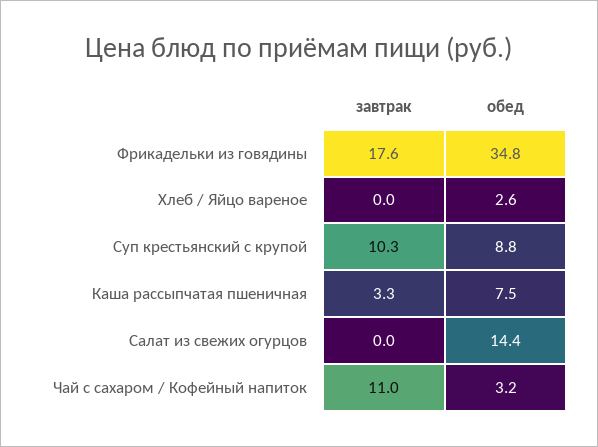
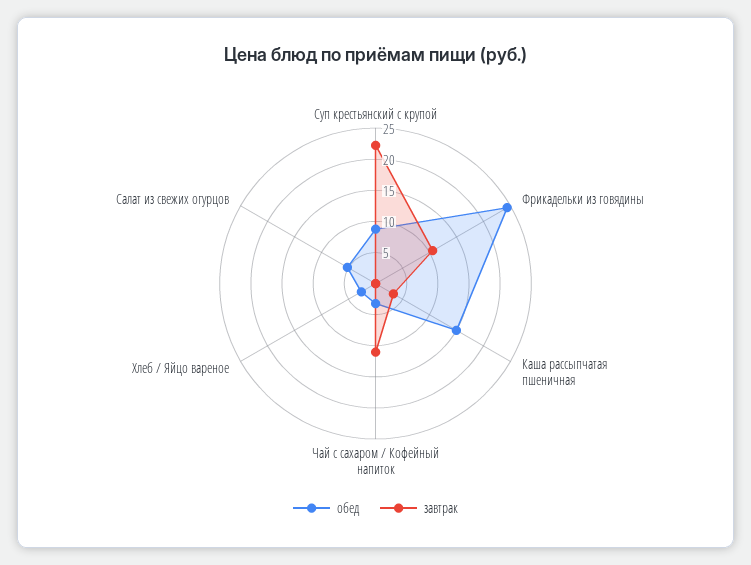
  {
    "завтрак": {
-     "Фрикадельки из говядины": 17.6,
+     "Фрикадельки из говядины": 10,
      "Хлеб / Яйцо вареное": 0,
-     "Суп крестьянский с крупой": 10.3,
+     "Суп крестьянский с крупой": 22.5,
      "Каша рассыпчатая пшеничная": 3.3,
      "Салат из свежих огурцов": 0,
      "Чай с сахаром / Кофейный напиток": 11
    },
    "обед": {
-     "Фрикадельки из говядины": 34.8,
+     "Фрикадельки из говядины": 25,
      "Хлеб / Яйцо вареное": 2.6,
      "Суп крестьянский с крупой": 8.8,
-     "Каша рассыпчатая пшеничная": 7.5,
+     "Каша рассыпчатая пшеничная": 15,
-     "Салат из свежих огурцов": 14.4,
+     "Салат из свежих огурцов": 5,
      "Чай с сахаром / Кофейный напиток": 3.2
    }
  }

